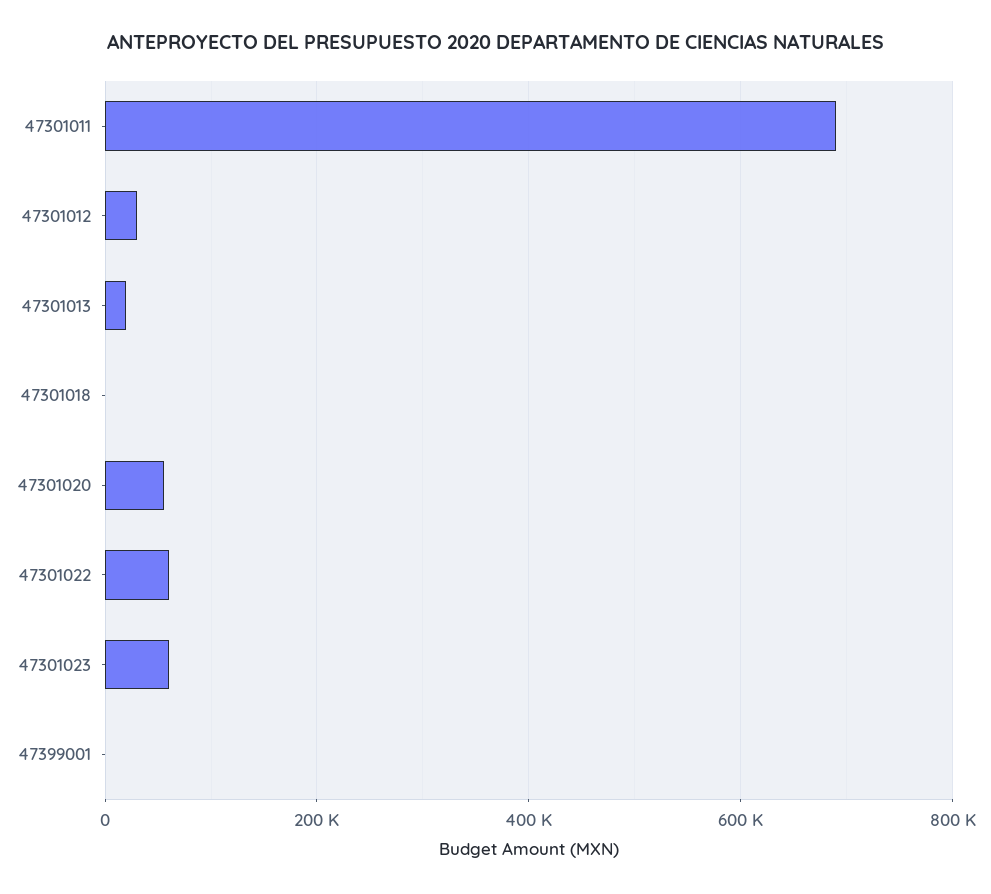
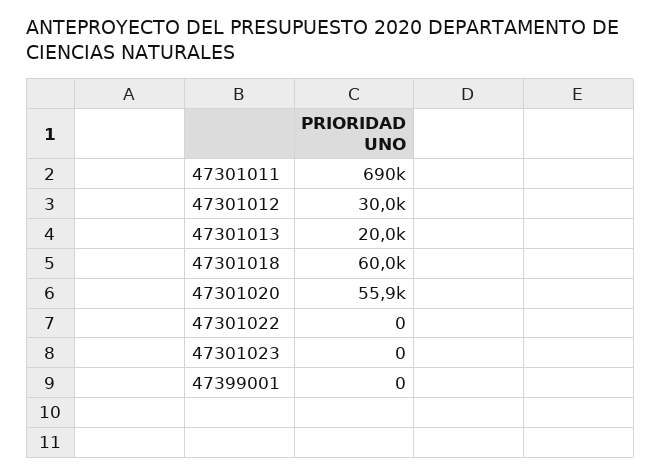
  {
    "47301011": 690000,
    "47301012": 30000,
    "47301013": 20000,
-   "47301018": 0,
+   "47301018": 60000,
    "47301020": 55900,
-   "47301022": 60000,
+   "47301022": 0,
-   "47301023": 60000,
+   "47301023": 0,
    "47399001": 0
  }

